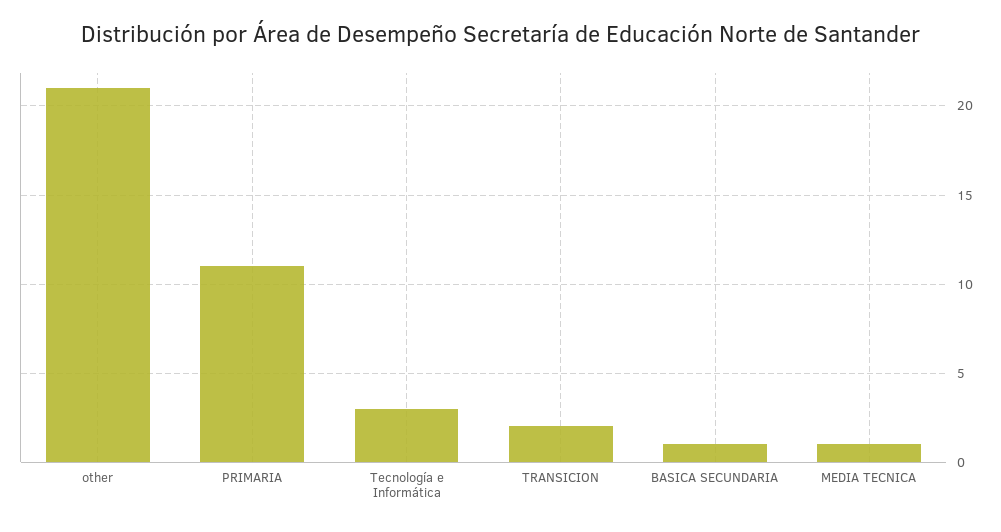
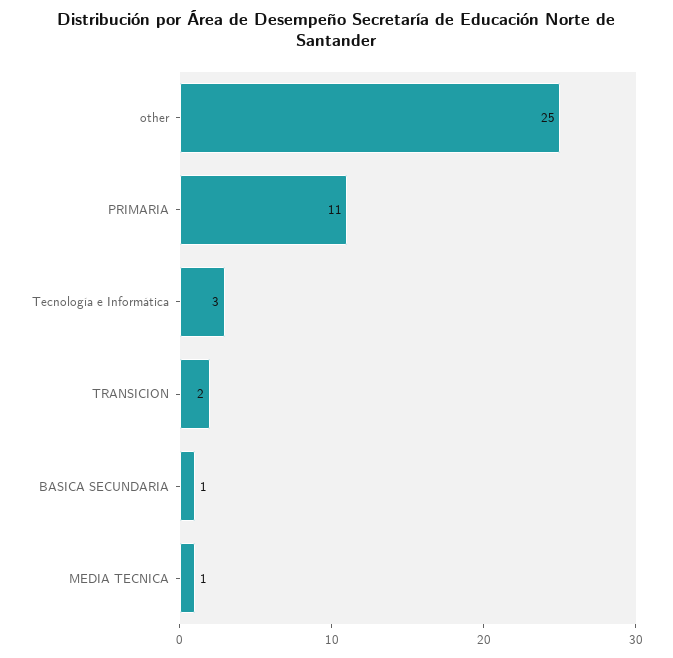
  {
-   "other": 21,
+   "other": 25,
    "PRIMARIA": 11,
    "Tecnología e Informática": 3,
    "TRANSICION": 2,
    "BASICA SECUNDARIA": 1,
    "MEDIA TECNICA": 1
  }

